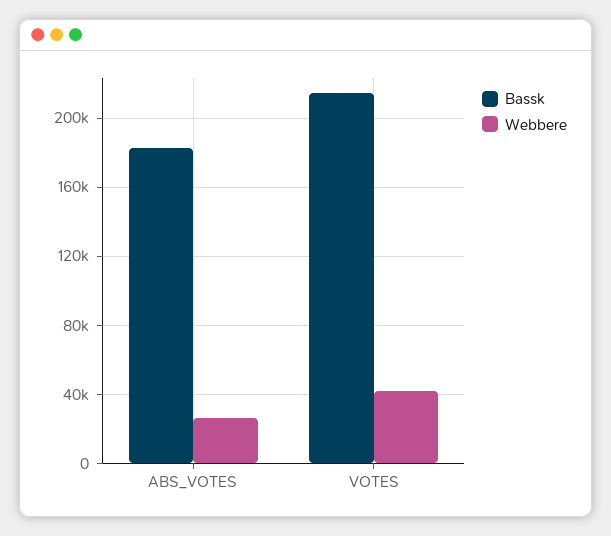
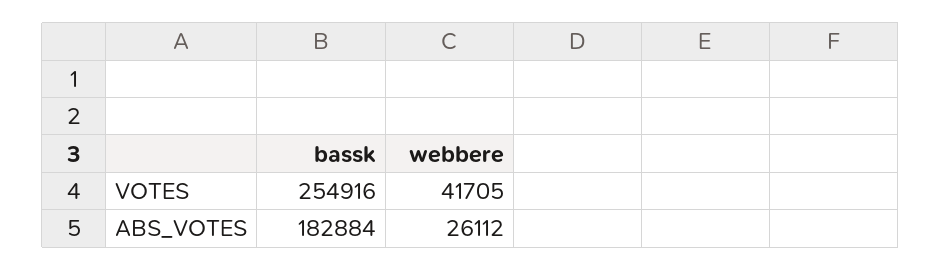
  {
    "Bassk": {
      "ABS_VOTES": 182884,
-     "VOTES": 215000
+     "VOTES": 254916
    },
    "Webbere": {
      "ABS_VOTES": 26112,
      "VOTES": 41705
    }
  }

